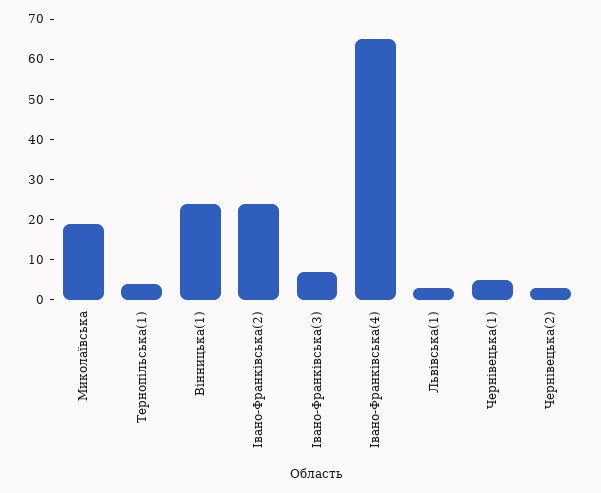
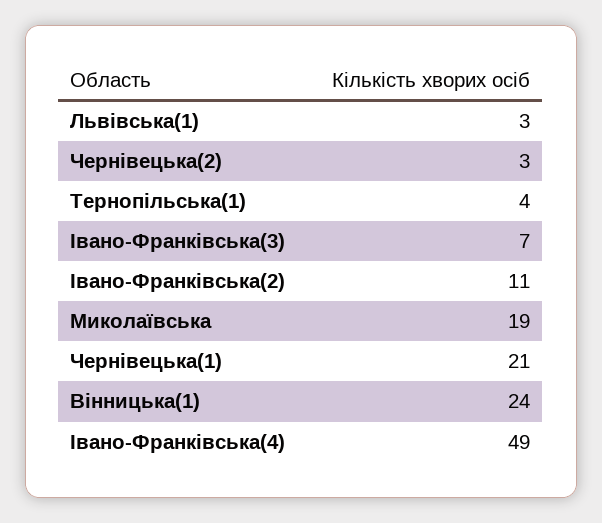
  {
    "Миколаївська": 19,
    "Тернопільська(1)": 4,
    "Вінницька(1)": 24,
-   "Івано-Франківська(2)": 25,
+   "Івано-Франківська(2)": 11,
    "Івано-Франківська(3)": 7,
-   "Івано-Франківська(4)": 65,
+   "Івано-Франківська(4)": 49,
    "Львівська(1)": 3,
-   "Чернівецька(1)": 5,
+   "Чернівецька(1)": 21,
    "Чернівецька(2)": 3
  }

